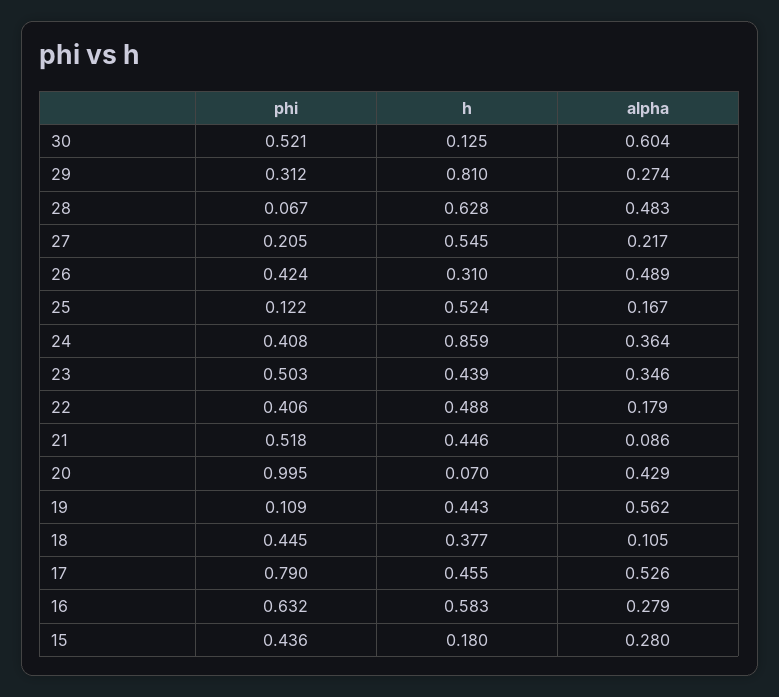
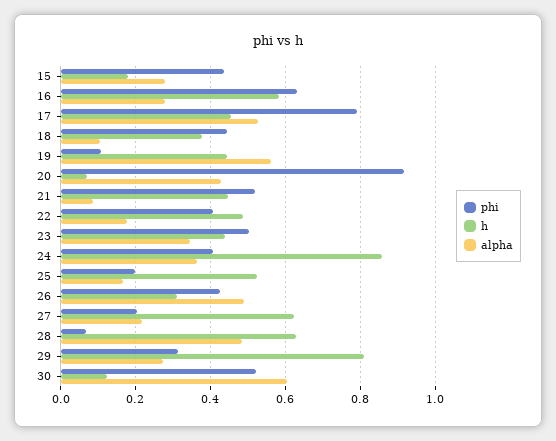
  {
    "phi": {
      "30": 0.521,
      "29": 0.312,
      "28": 0.067,
      "27": 0.205,
      "26": 0.424,
-     "25": 0.122,
+     "25": 0.2,
      "24": 0.408,
      "23": 0.503,
      "22": 0.406,
      "21": 0.518,
-     "20": 0.995,
+     "20": 0.92,
      "19": 0.109,
      "18": 0.445,
      "17": 0.79,
      "16": 0.632,
      "15": 0.436
    },
    "h": {
      "30": 0.125,
      "29": 0.81,
      "28": 0.628,
-     "27": 0.545,
+     "27": 0.62,
      "26": 0.31,
      "25": 0.524,
      "24": 0.859,
      "23": 0.439,
      "22": 0.488,
      "21": 0.446,
      "20": 0.07,
      "19": 0.443,
      "18": 0.377,
      "17": 0.455,
      "16": 0.583,
      "15": 0.18
    },
    "alpha": {
      "30": 0.604,
      "29": 0.274,
      "28": 0.483,
      "27": 0.217,
      "26": 0.489,
      "25": 0.167,
      "24": 0.364,
      "23": 0.346,
      "22": 0.179,
      "21": 0.086,
      "20": 0.429,
      "19": 0.562,
      "18": 0.105,
      "17": 0.526,
      "16": 0.279,
      "15": 0.28
    }
  }

